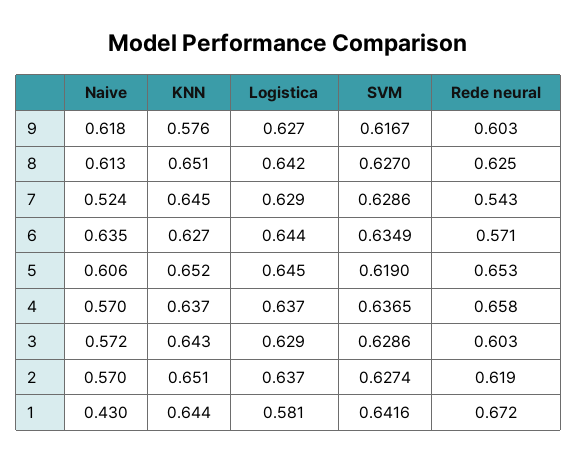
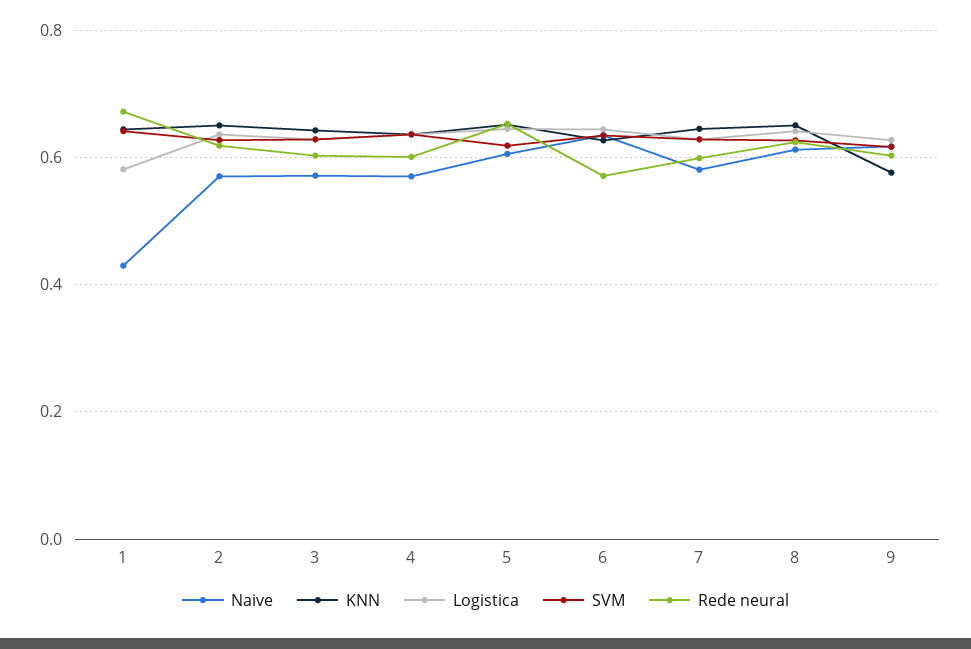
  {
    "Naive": {
      "9": 0.618,
      "8": 0.613,
-     "7": 0.524,
+     "7": 0.58,
      "6": 0.635,
      "5": 0.606,
      "4": 0.57,
      "3": 0.572,
      "2": 0.57,
      "1": 0.43
    },
    "KNN": {
      "9": 0.576,
      "8": 0.651,
      "7": 0.645,
      "6": 0.627,
      "5": 0.652,
      "4": 0.637,
      "3": 0.643,
      "2": 0.651,
      "1": 0.644
    },
    "Logistica": {
      "9": 0.627,
      "8": 0.642,
      "7": 0.629,
      "6": 0.644,
      "5": 0.645,
      "4": 0.637,
      "3": 0.629,
      "2": 0.637,
      "1": 0.581
    },
    "SVM": {
      "9": 0.6167,
      "8": 0.627,
      "7": 0.6286,
      "6": 0.6349,
      "5": 0.619,
      "4": 0.6365,
      "3": 0.6286,
      "2": 0.6274,
      "1": 0.6416
    },
    "Rede neural": {
      "9": 0.603,
      "8": 0.625,
-     "7": 0.543,
+     "7": 0.6,
      "6": 0.571,
      "5": 0.653,
-     "4": 0.658,
+     "4": 0.6,
      "3": 0.603,
      "2": 0.619,
      "1": 0.672
    }
  }

